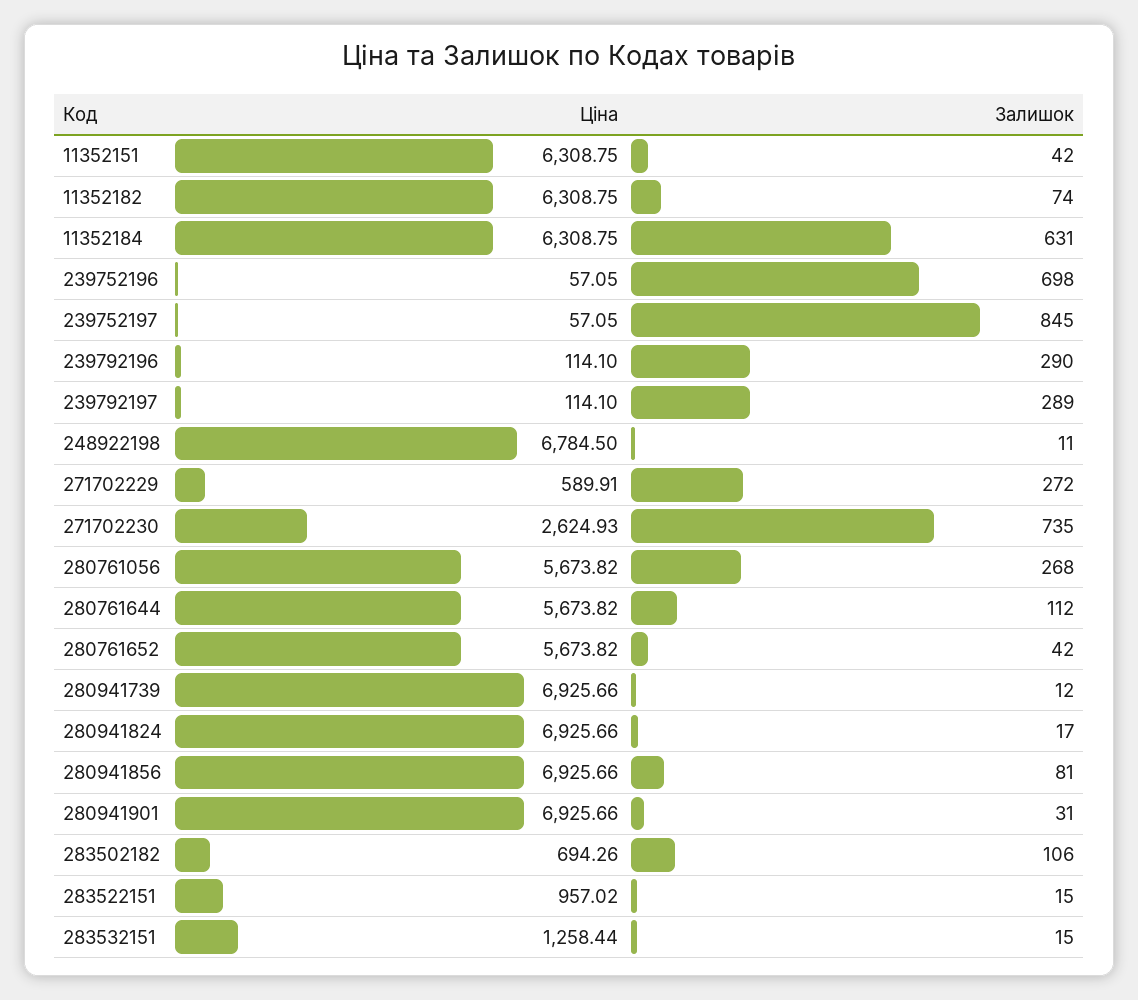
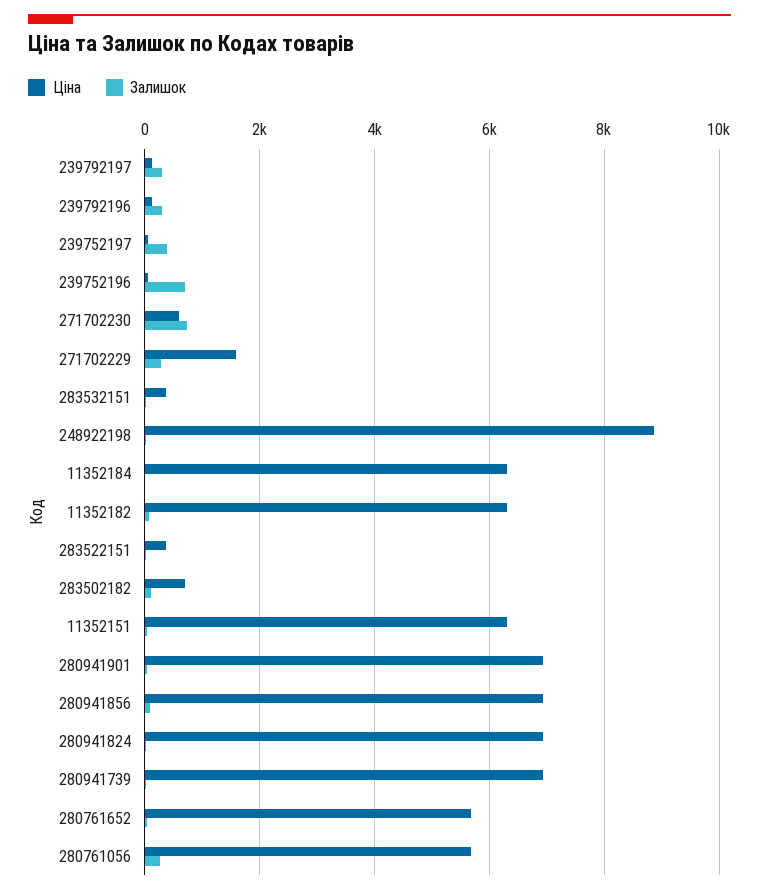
  {
    "Ціна": {
      "11352151": 6308.75,
      "11352182": 6308.75,
      "11352184": 6308.75,
      "239752196": 57.05,
      "239752197": 57.05,
      "239792196": 114.1,
      "239792197": 114.1,
-     "248922198": 6784.5,
+     "248922198": 8800,
-     "271702229": 589.91,
+     "271702229": 1600,
-     "271702230": 2624.93,
+     "271702230": 600,
      "280761056": 5673.82,
-     "280761644": 5673.82,
      "280761652": 5673.82,
      "280941739": 6925.66,
      "280941824": 6925.66,
      "280941856": 6925.66,
      "280941901": 6925.66,
      "283502182": 694.26,
-     "283522151": 957.02,
+     "283522151": 400,
-     "283532151": 1258.44
+     "283532151": 400
    },
    "Залишок": {
      "11352151": 42,
      "11352182": 74,
-     "11352184": 631,
+     "11352184": 0,
      "239752196": 698,
-     "239752197": 845,
+     "239752197": 400,
      "239792196": 290,
      "239792197": 289,
      "248922198": 11,
      "271702229": 272,
      "271702230": 735,
      "280761056": 268,
-     "280761644": 112,
      "280761652": 42,
      "280941739": 12,
      "280941824": 17,
      "280941856": 81,
      "280941901": 31,
      "283502182": 106,
      "283522151": 15,
      "283532151": 15
    }
  }

